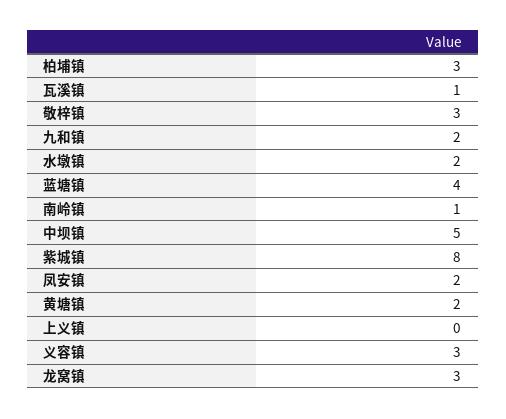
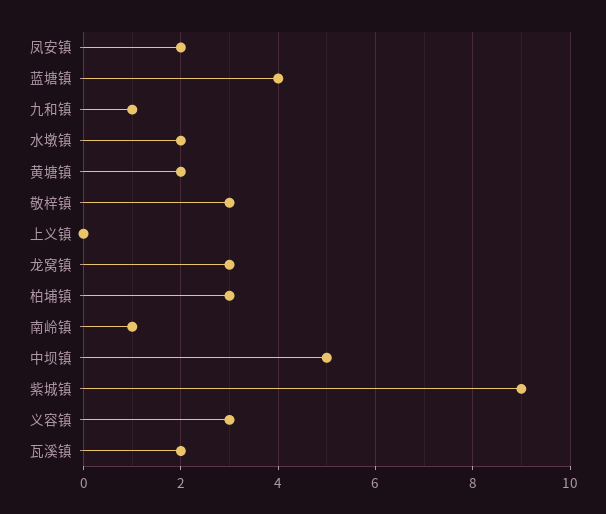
  {
    "柏埔镇": 3,
-   "瓦溪镇": 1,
+   "瓦溪镇": 2,
    "敬梓镇": 3,
-   "九和镇": 2,
+   "九和镇": 1,
    "水墩镇": 2,
    "蓝塘镇": 4,
    "南岭镇": 1,
    "中坝镇": 5,
-   "紫城镇": 8,
+   "紫城镇": 9,
    "凤安镇": 2,
    "黄塘镇": 2,
    "上义镇": 0,
    "义容镇": 3,
    "龙窝镇": 3
  }

